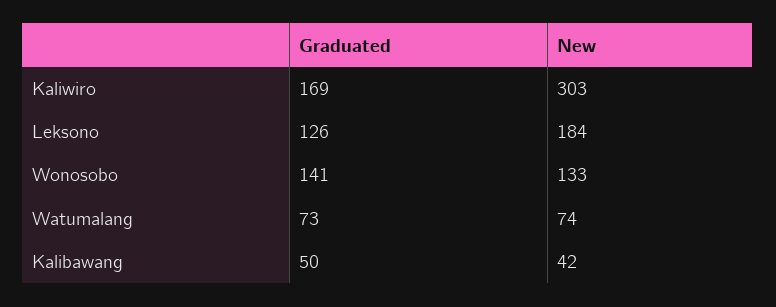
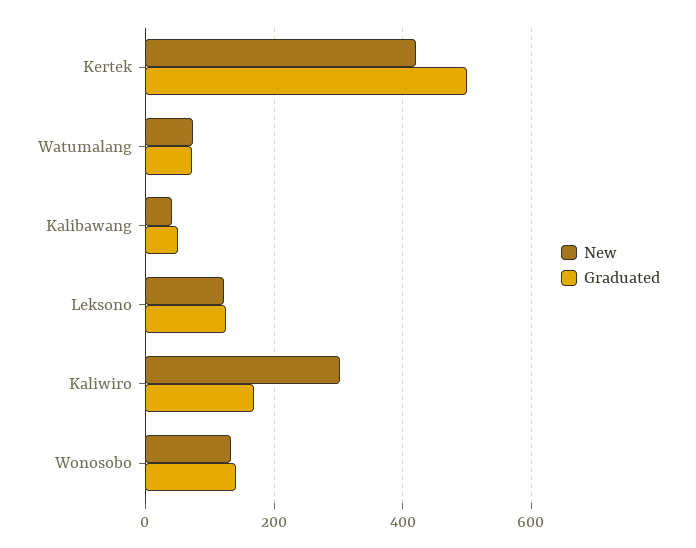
  {
    "Graduated": {
      "Kaliwiro": 169,
      "Leksono": 126,
      "Wonosobo": 141,
      "Watumalang": 73,
-     "Kalibawang": 50
+     "Kalibawang": 50,
+     "Kertek": 500
    },
    "New": {
      "Kaliwiro": 303,
-     "Leksono": 184,
+     "Leksono": 120,
      "Wonosobo": 133,
      "Watumalang": 74,
-     "Kalibawang": 42
+     "Kalibawang": 42,
+     "Kertek": 420
    }
  }

